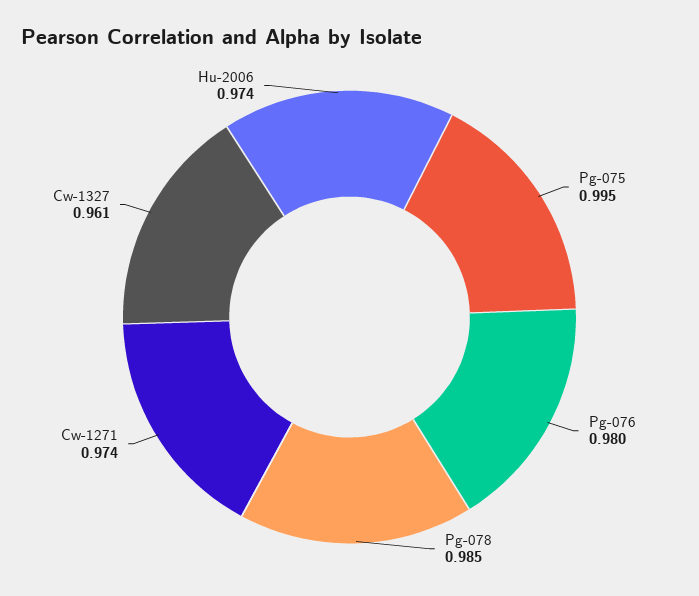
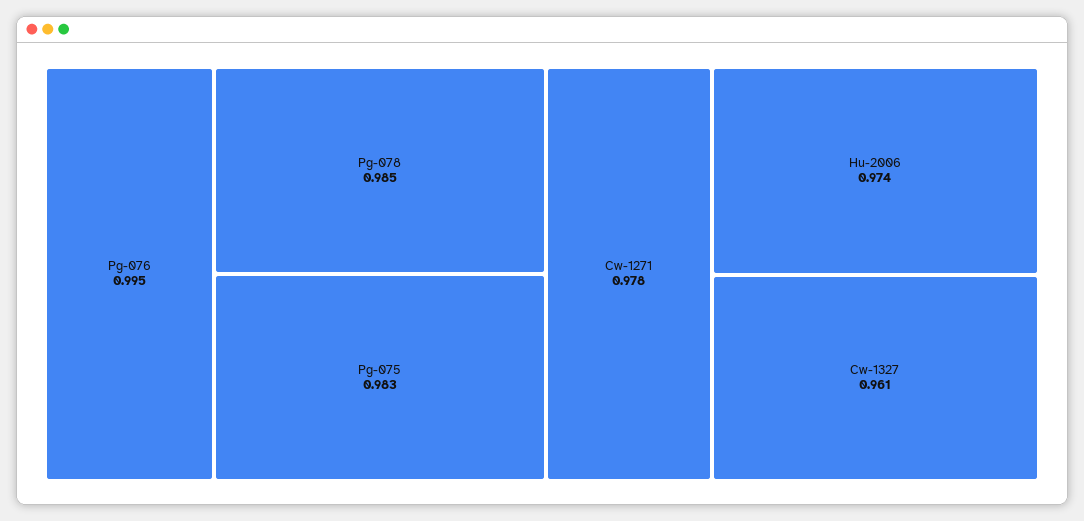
  {
-   "Pg-075": 0.995,
+   "Pg-075": 0.983,
-   "Pg-076": 0.98,
+   "Pg-076": 0.995,
    "Pg-078": 0.985,
-   "Cw-1271": 0.974,
+   "Cw-1271": 0.978,
    "Cw-1327": 0.961,
    "Hu-2006": 0.974
  }

